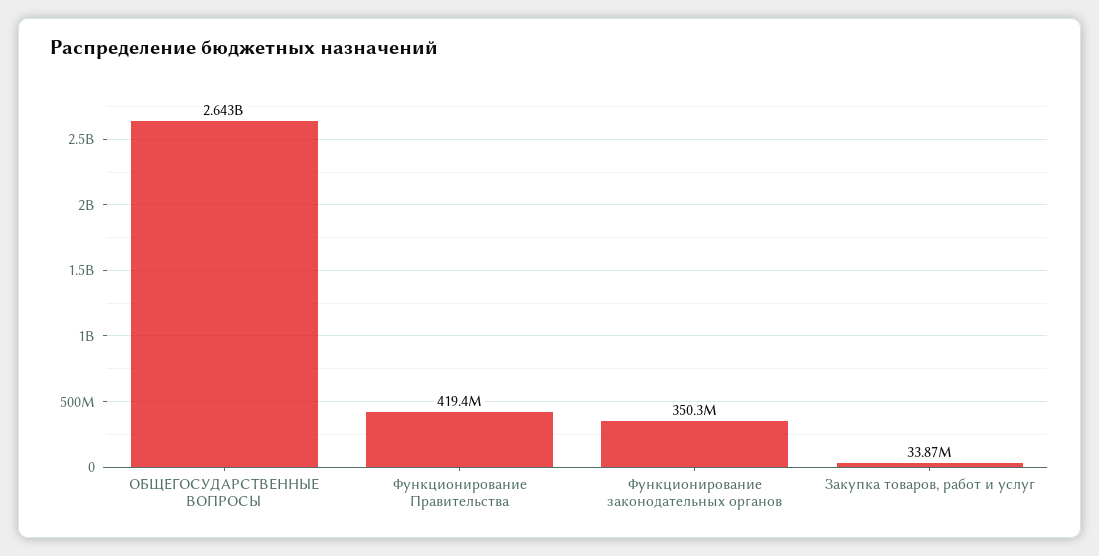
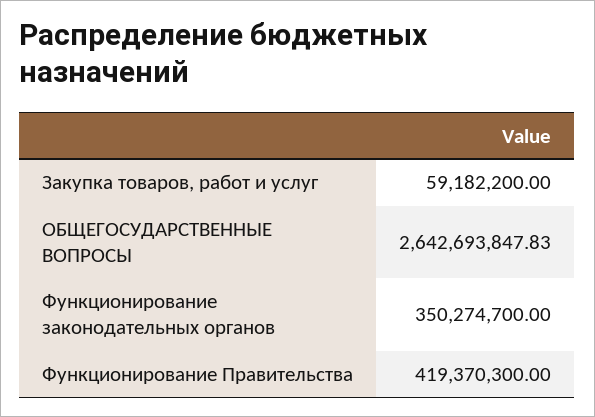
  {
    "ОБЩЕГОСУДАРСТВЕННЫЕ ВОПРОСЫ": 2642693847.83,
    "Функционирование Правительства": 419370300,
    "Функционирование законодательных органов": 350274700,
-   "Закупка товаров, работ и услуг": 33870000
+   "Закупка товаров, работ и услуг": 59182200
  }

